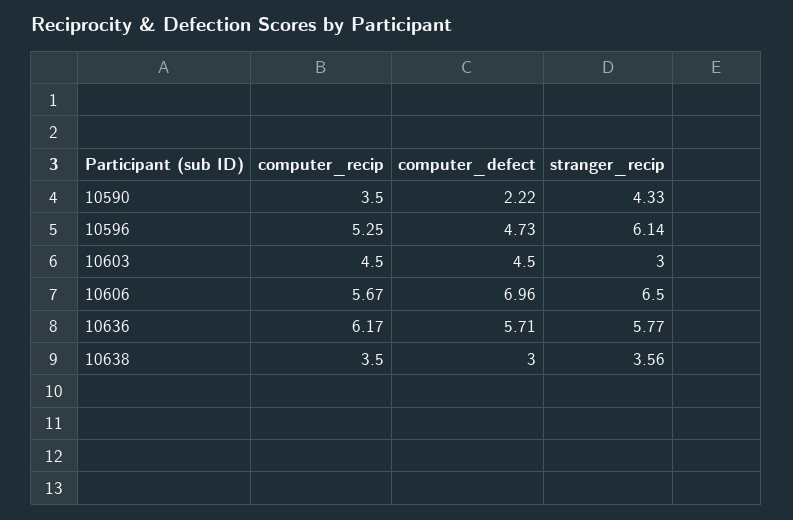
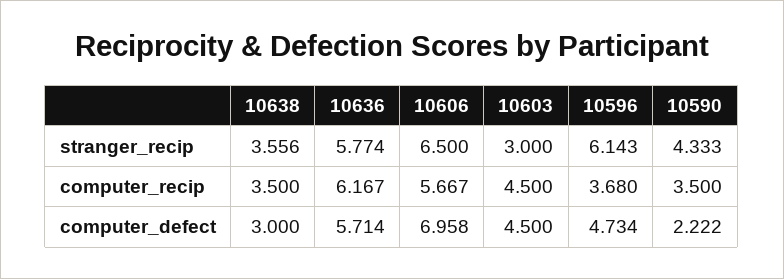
  {
    "computer_recip": {
      "10590": 3.5,
-     "10596": 5.25,
+     "10596": 3.68,
      "10603": 4.5,
      "10606": 5.667,
      "10636": 6.167,
      "10638": 3.5
    },
    "computer_defect": {
      "10590": 2.222,
      "10596": 4.734,
      "10603": 4.5,
      "10606": 6.958,
      "10636": 5.714,
      "10638": 3
    },
    "stranger_recip": {
      "10590": 4.333,
      "10596": 6.143,
      "10603": 3,
      "10606": 6.5,
      "10636": 5.774,
      "10638": 3.556
    }
  }

